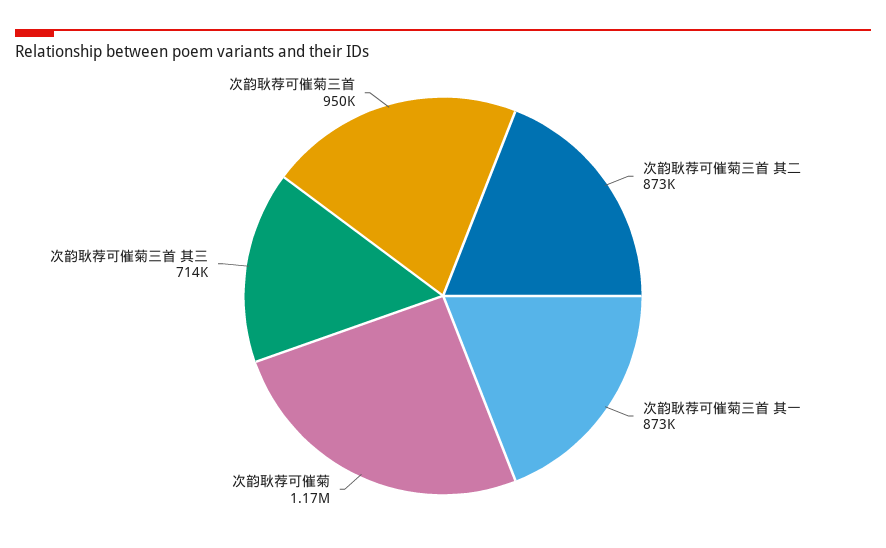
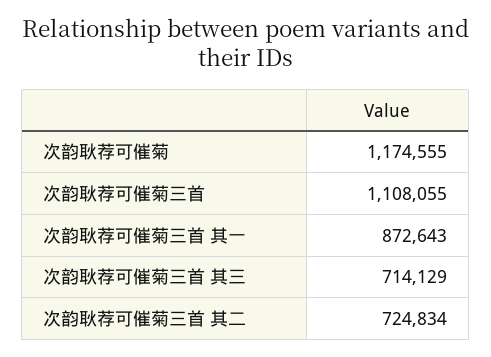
  {
-   "次韵耿荐可催菊三首 其二": 873000,
+   "次韵耿荐可催菊三首 其二": 724834,
    "次韵耿荐可催菊三首 其一": 872643,
    "次韵耿荐可催菊": 1174555,
    "次韵耿荐可催菊三首 其三": 714129,
-   "次韵耿荐可催菊三首": 950000
+   "次韵耿荐可催菊三首": 1108055
  }

